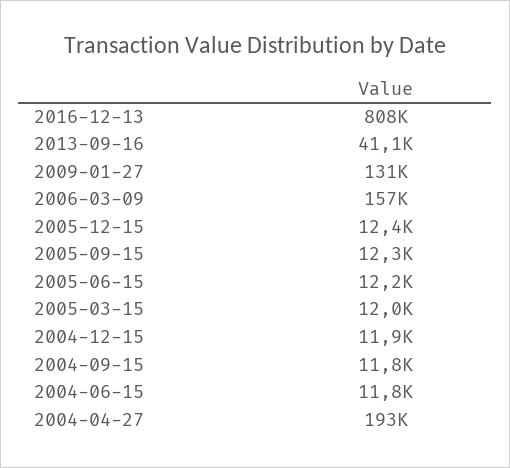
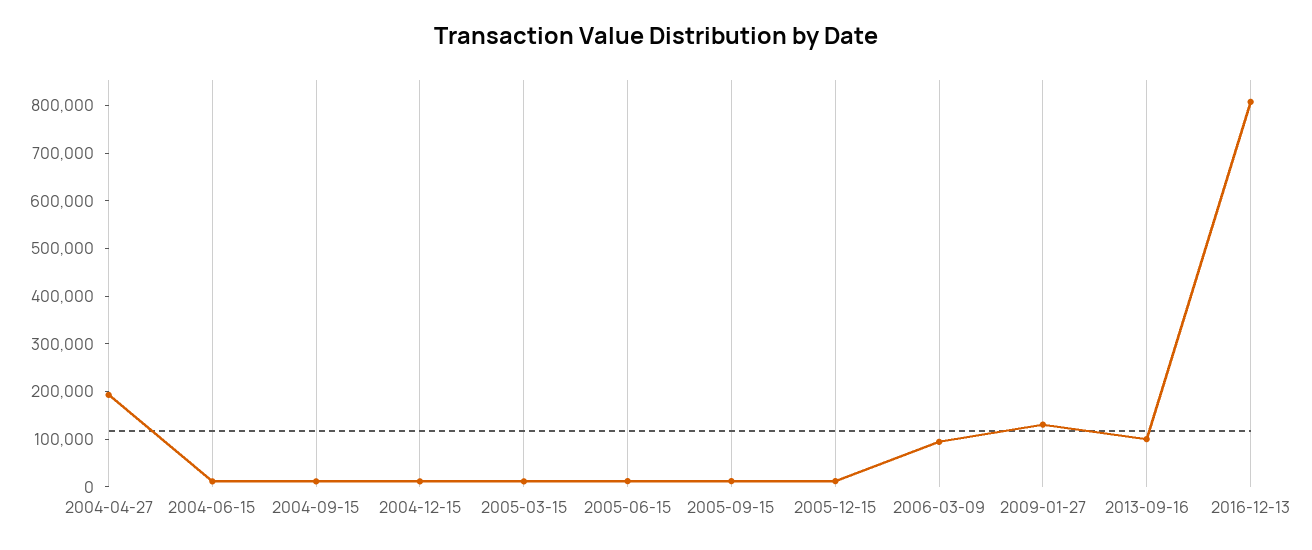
  {
    "2016-12-13": 808000,
-   "2013-09-16": 41100,
+   "2013-09-16": 100000,
    "2009-01-27": 131000,
-   "2006-03-09": 157000,
+   "2006-03-09": 100000,
    "2005-12-15": 12400,
    "2005-09-15": 12300,
    "2005-06-15": 12200,
    "2005-03-15": 12000,
    "2004-12-15": 11900,
    "2004-09-15": 11800,
    "2004-06-15": 11800,
    "2004-04-27": 193000
  }

